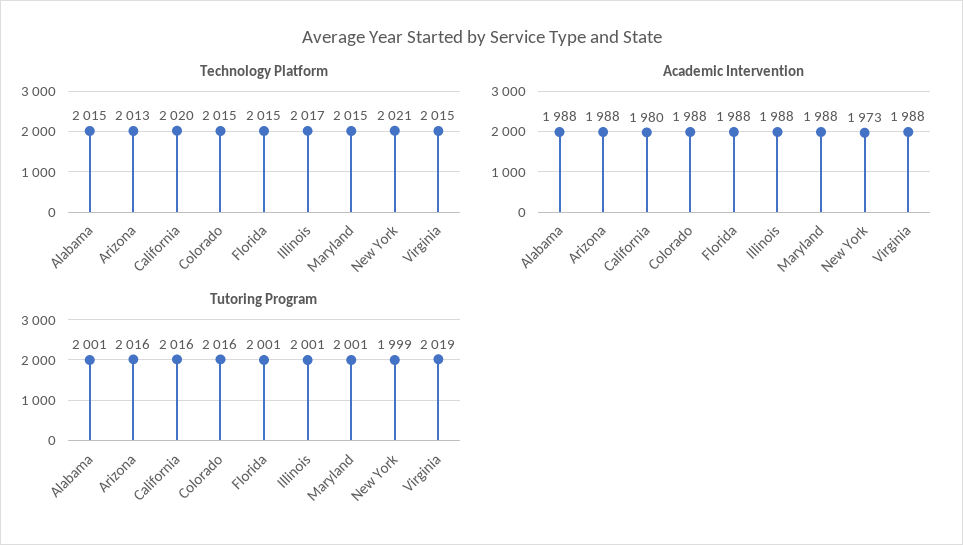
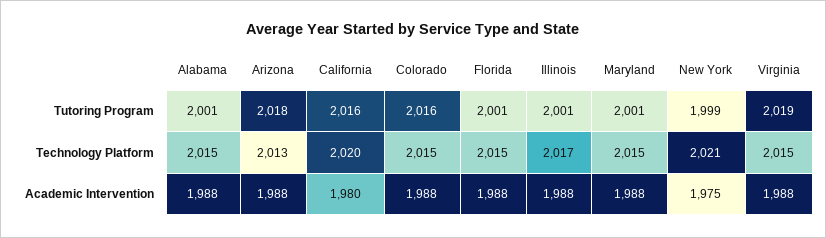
  {
    "Technology Platform": {
      "Alabama": 2015,
      "Arizona": 2013,
      "California": 2020,
      "Colorado": 2015,
      "Florida": 2015,
      "Illinois": 2017,
      "Maryland": 2015,
      "New York": 2021,
      "Virginia": 2015
    },
    "Academic Intervention": {
      "Alabama": 1988,
      "Arizona": 1988,
      "California": 1980,
      "Colorado": 1988,
      "Florida": 1988,
      "Illinois": 1988,
      "Maryland": 1988,
-     "New York": 1973,
+     "New York": 1975,
      "Virginia": 1988
    },
    "Tutoring Program": {
      "Alabama": 2001,
-     "Arizona": 2016,
+     "Arizona": 2018,
      "California": 2016,
      "Colorado": 2016,
      "Florida": 2001,
      "Illinois": 2001,
      "Maryland": 2001,
      "New York": 1999,
      "Virginia": 2019
    }
  }

